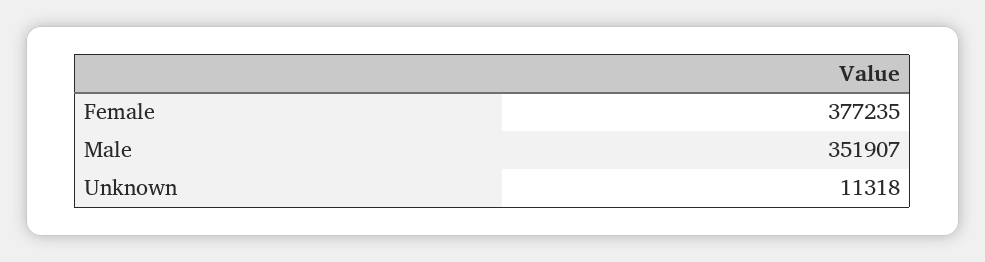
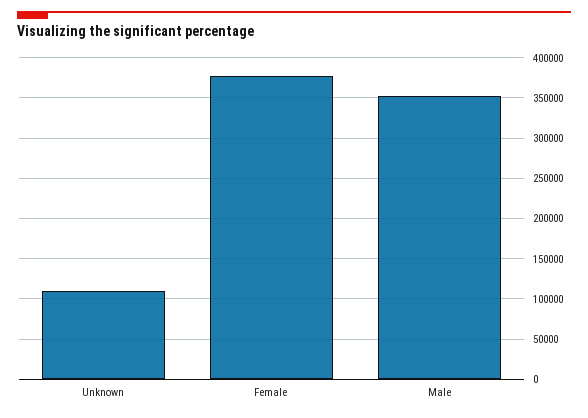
  {
    "Female": 377235,
    "Male": 351907,
-   "Unknown": 11318
+   "Unknown": 110000
  }

